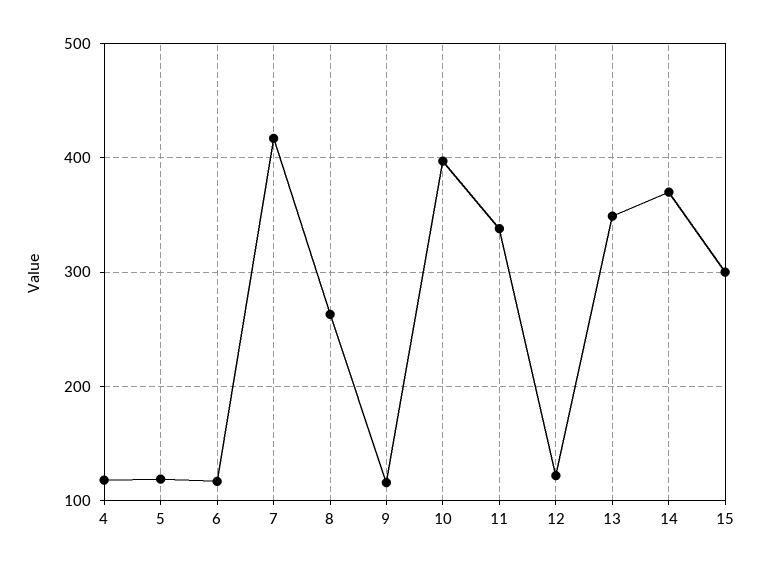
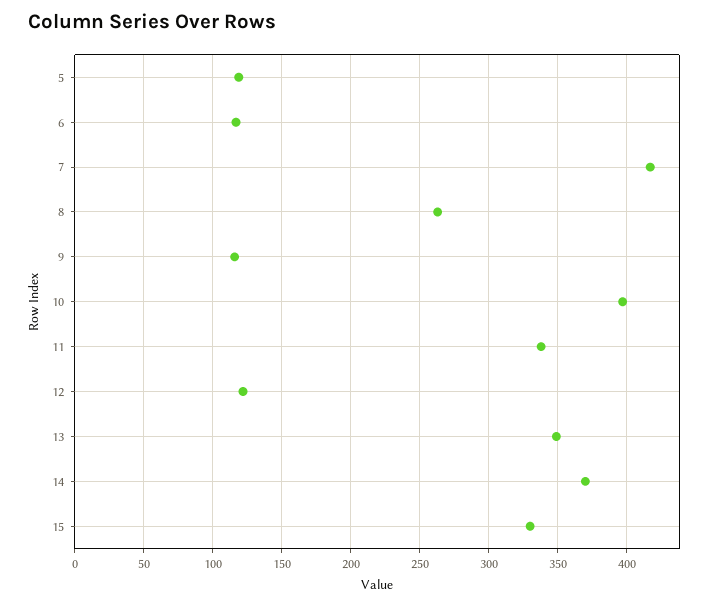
  {
-   "4": 120,
    "5": 120,
    "6": 115,
    "7": 415,
    "8": 265,
    "9": 115,
    "10": 395,
    "11": 340,
    "12": 120,
    "13": 350,
    "14": 370,
-   "15": 300
+   "15": 330
  }

